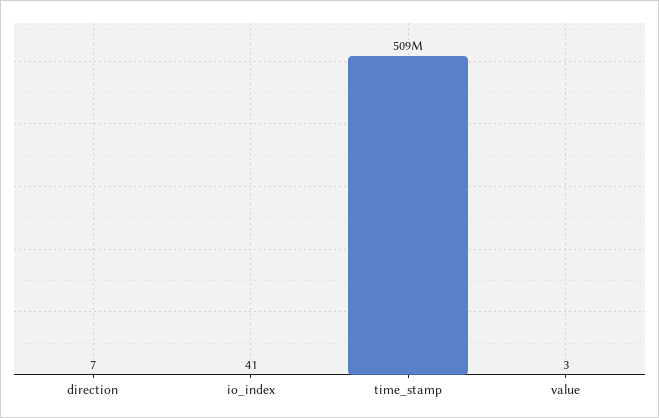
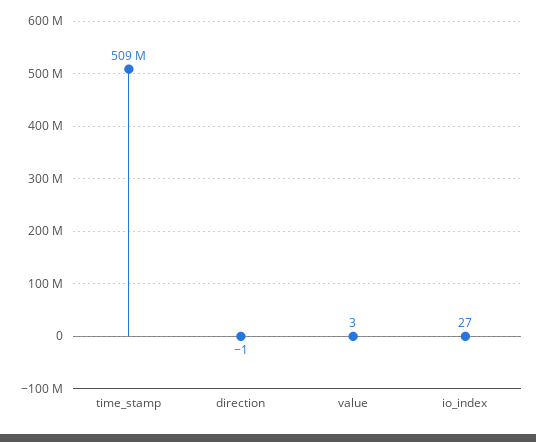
  {
-   "direction": 7,
+   "direction": -1,
-   "io_index": 41,
+   "io_index": 27,
    "time_stamp": 509000000,
    "value": 3
  }

